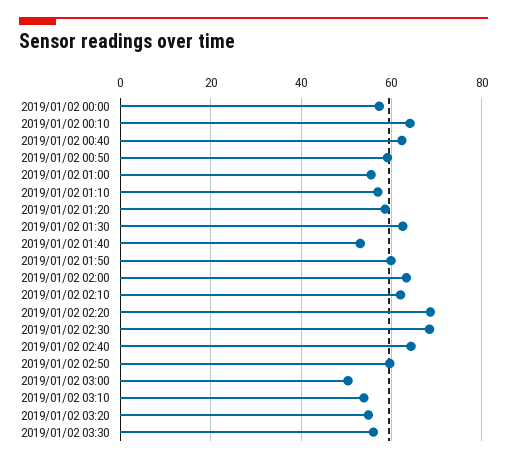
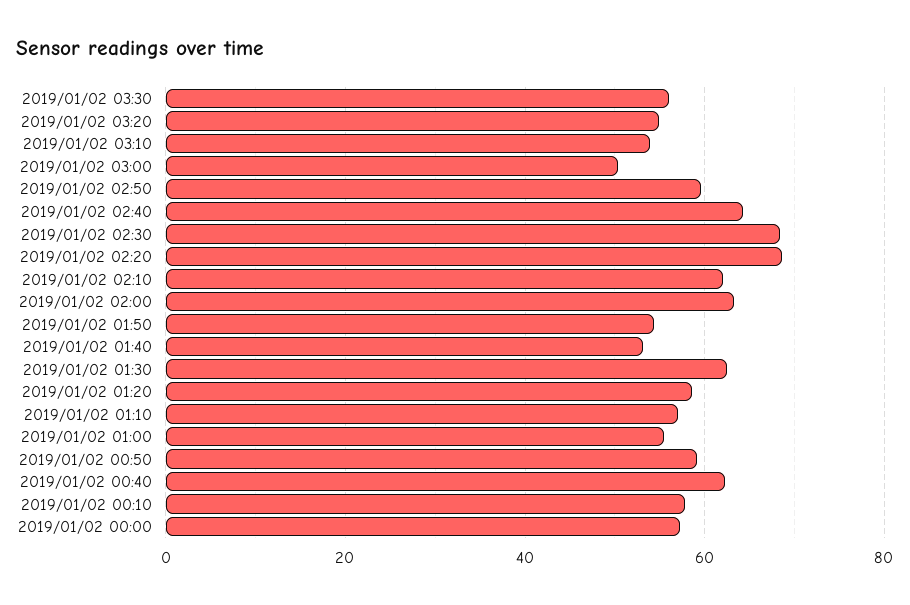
  {
    "2019/01/02 00:00": 58,
-   "2019/01/02 00:10": 64,
+   "2019/01/02 00:10": 58,
    "2019/01/02 00:40": 62,
    "2019/01/02 00:50": 60,
    "2019/01/02 01:00": 56,
    "2019/01/02 01:10": 58,
    "2019/01/02 01:20": 58,
    "2019/01/02 01:30": 62,
    "2019/01/02 01:40": 54,
-   "2019/01/02 01:50": 60,
+   "2019/01/02 01:50": 54,
    "2019/01/02 02:00": 64,
    "2019/01/02 02:10": 62,
    "2019/01/02 02:20": 68,
    "2019/01/02 02:30": 68,
    "2019/01/02 02:40": 64,
    "2019/01/02 02:50": 60,
    "2019/01/02 03:00": 50,
    "2019/01/02 03:10": 54,
    "2019/01/02 03:20": 54,
    "2019/01/02 03:30": 56
  }

